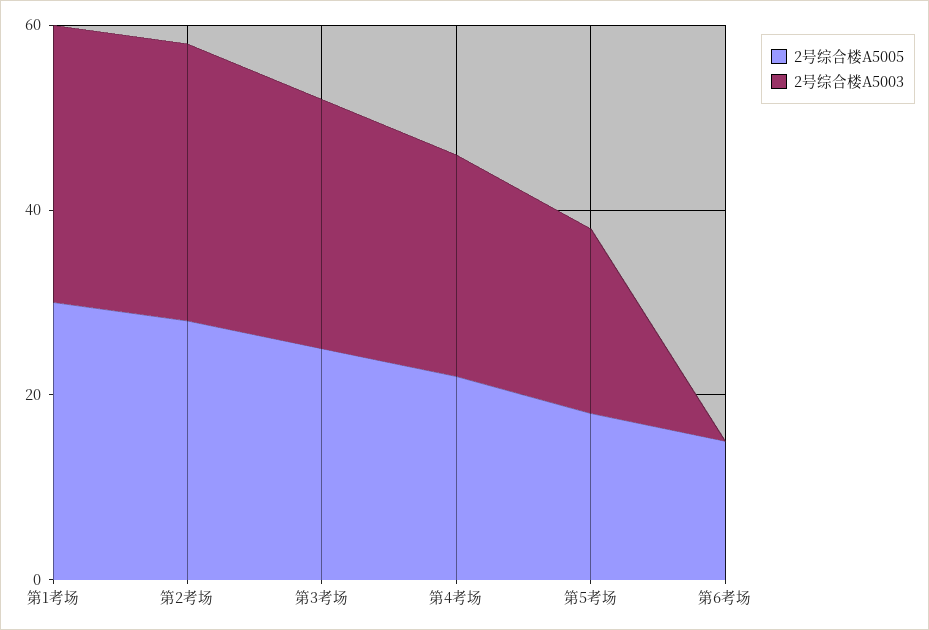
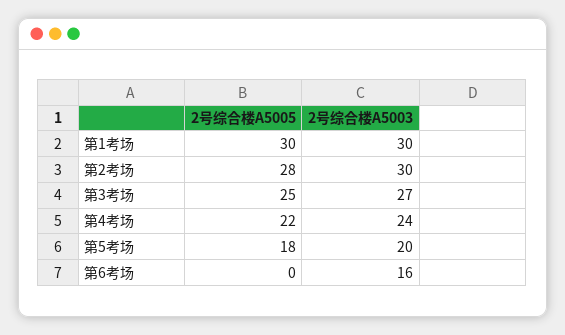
  {
    "2号综合楼A5005": {
      "第1考场": 30,
      "第2考场": 28,
      "第3考场": 25,
      "第4考场": 22,
      "第5考场": 18,
-     "第6考场": 15
+     "第6考场": 0
    },
    "2号综合楼A5003": {
      "第1考场": 30,
      "第2考场": 30,
      "第3考场": 27,
      "第4考场": 24,
      "第5考场": 20,
-     "第6考场": 0
+     "第6考场": 16
    }
  }

